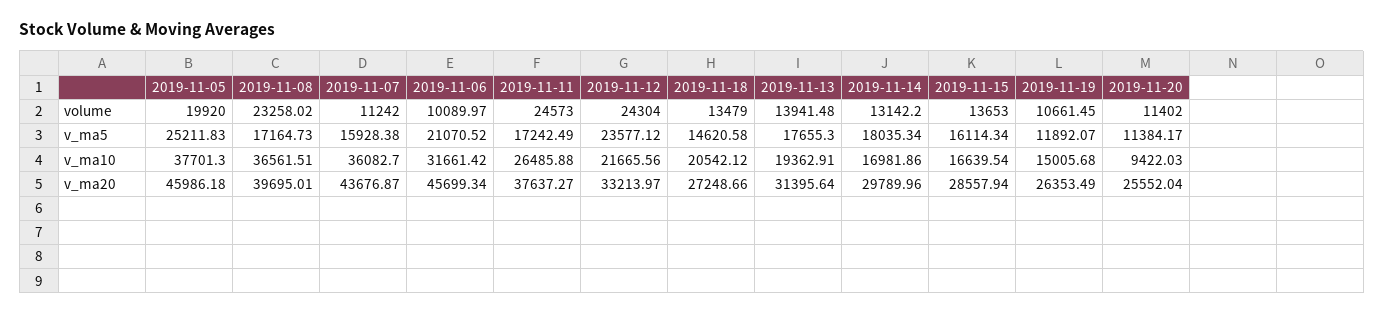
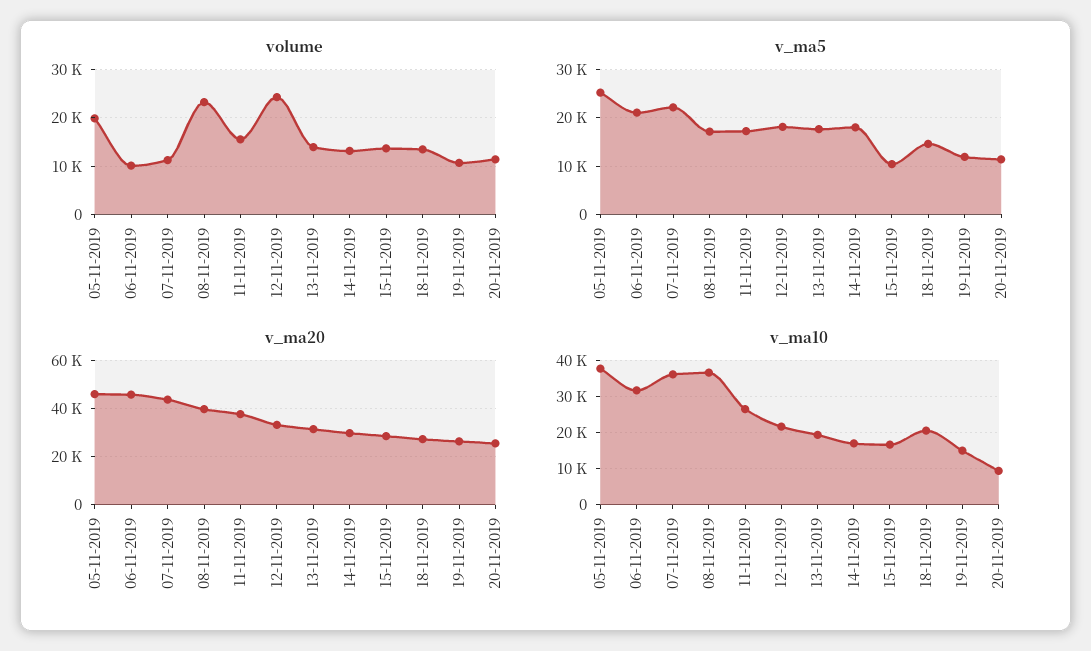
  {
    "volume": {
      "2019-11-05": 19920,
      "2019-11-08": 23258.02,
      "2019-11-07": 11242,
      "2019-11-06": 10089.97,
-     "2019-11-11": 24573,
+     "2019-11-11": 16000,
      "2019-11-12": 24304,
      "2019-11-18": 13479,
      "2019-11-13": 13941.48,
      "2019-11-14": 13142.2,
      "2019-11-15": 13653,
      "2019-11-19": 10661.45,
      "2019-11-20": 11402
    },
    "v_ma5": {
      "2019-11-05": 25211.83,
      "2019-11-08": 17164.73,
-     "2019-11-07": 15928.38,
+     "2019-11-07": 22000,
      "2019-11-06": 21070.52,
      "2019-11-11": 17242.49,
-     "2019-11-12": 23577.12,
+     "2019-11-12": 18000,
      "2019-11-18": 14620.58,
      "2019-11-13": 17655.3,
      "2019-11-14": 18035.34,
-     "2019-11-15": 16114.34,
+     "2019-11-15": 10000,
      "2019-11-19": 11892.07,
      "2019-11-20": 11384.17
    },
    "v_ma10": {
      "2019-11-05": 37701.3,
      "2019-11-08": 36561.51,
      "2019-11-07": 36082.7,
      "2019-11-06": 31661.42,
      "2019-11-11": 26485.88,
      "2019-11-12": 21665.56,
      "2019-11-18": 20542.12,
      "2019-11-13": 19362.91,
      "2019-11-14": 16981.86,
      "2019-11-15": 16639.54,
      "2019-11-19": 15005.68,
      "2019-11-20": 9422.03
    },
    "v_ma20": {
      "2019-11-05": 45986.18,
      "2019-11-08": 39695.01,
      "2019-11-07": 43676.87,
      "2019-11-06": 45699.34,
      "2019-11-11": 37637.27,
      "2019-11-12": 33213.97,
      "2019-11-18": 27248.66,
      "2019-11-13": 31395.64,
      "2019-11-14": 29789.96,
      "2019-11-15": 28557.94,
      "2019-11-19": 26353.49,
      "2019-11-20": 25552.04
    }
  }

